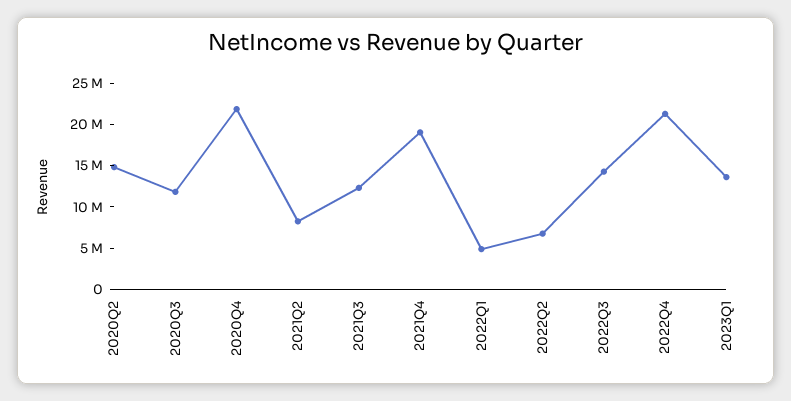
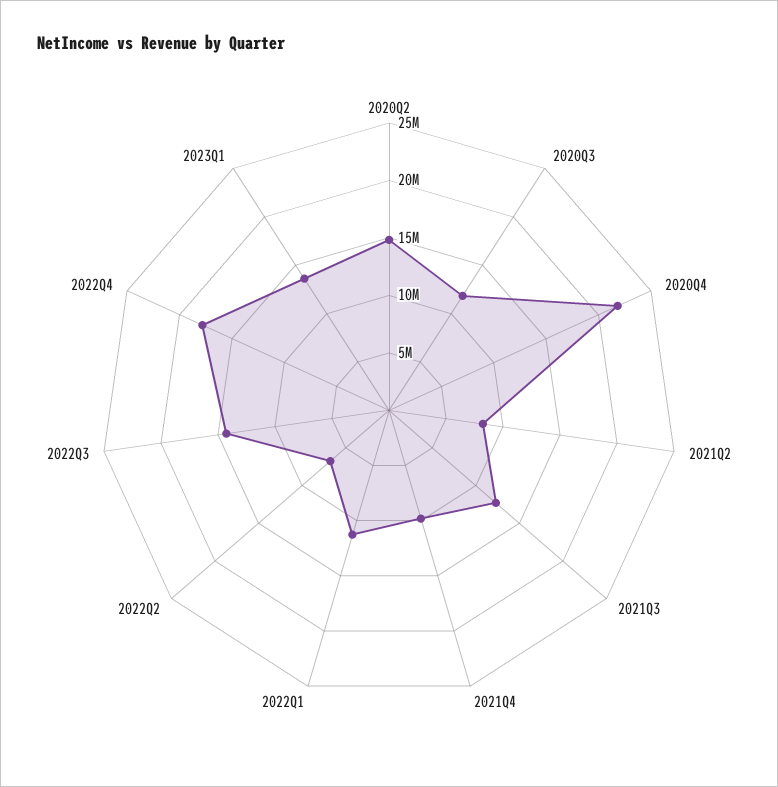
  {
    "2020Q2": 15000000,
    "2020Q3": 12000000,
    "2020Q4": 22000000,
    "2021Q2": 8000000,
    "2021Q3": 12000000,
-   "2021Q4": 19000000,
+   "2021Q4": 10000000,
-   "2022Q1": 5000000,
+   "2022Q1": 11000000,
    "2022Q2": 7000000,
    "2022Q3": 14000000,
-   "2022Q4": 21000000,
+   "2022Q4": 18000000,
    "2023Q1": 14000000
  }

